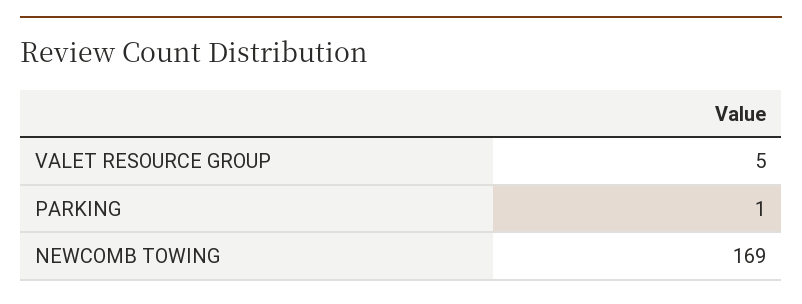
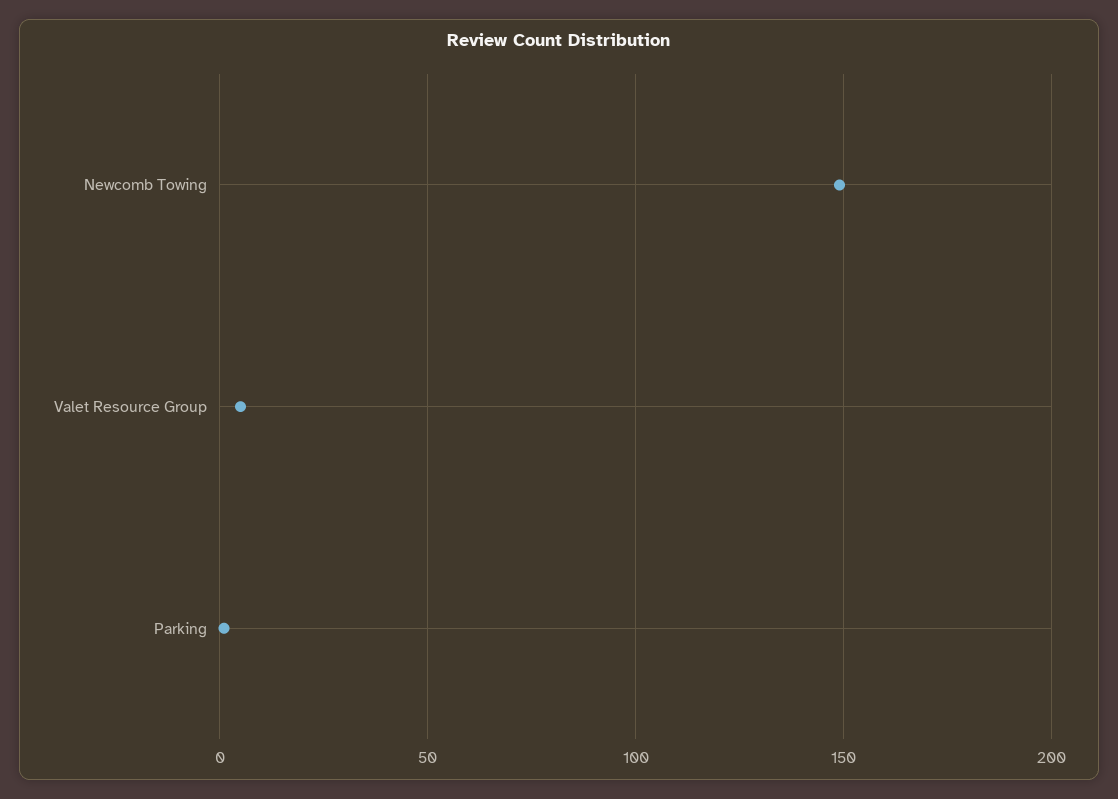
  {
    "VALET RESOURCE GROUP": 5,
    "PARKING": 1,
-   "NEWCOMB TOWING": 169
+   "NEWCOMB TOWING": 150
  }

